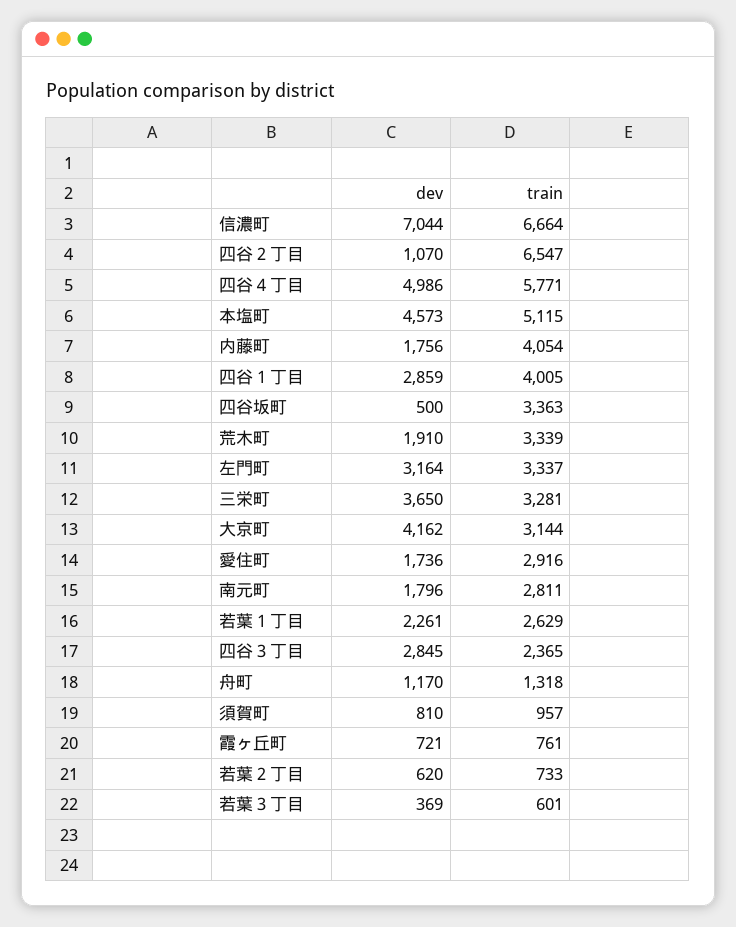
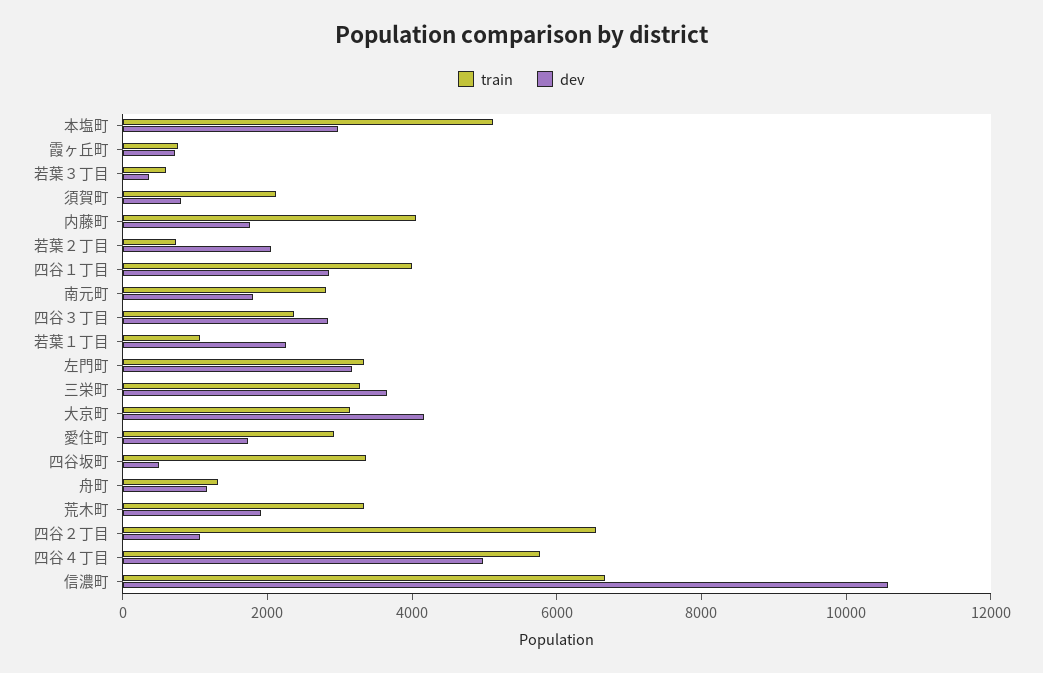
  {
    "dev": {
-     "信濃町": 7044,
+     "信濃町": 10500,
      "四谷２丁目": 1070,
      "四谷４丁目": 4986,
-     "本塩町": 4573,
+     "本塩町": 3000,
      "内藤町": 1756,
      "四谷１丁目": 2859,
      "四谷坂町": 500,
      "荒木町": 1910,
      "左門町": 3164,
      "三栄町": 3650,
      "大京町": 4162,
      "愛住町": 1736,
      "南元町": 1796,
      "若葉１丁目": 2261,
      "四谷３丁目": 2845,
      "舟町": 1170,
      "須賀町": 810,
      "霞ヶ丘町": 721,
-     "若葉２丁目": 620,
+     "若葉２丁目": 2000,
      "若葉３丁目": 369
    },
    "train": {
      "信濃町": 6664,
      "四谷２丁目": 6547,
      "四谷４丁目": 5771,
      "本塩町": 5115,
      "内藤町": 4054,
      "四谷１丁目": 4005,
      "四谷坂町": 3363,
      "荒木町": 3339,
      "左門町": 3337,
      "三栄町": 3281,
      "大京町": 3144,
      "愛住町": 2916,
      "南元町": 2811,
-     "若葉１丁目": 2629,
+     "若葉１丁目": 1000,
      "四谷３丁目": 2365,
      "舟町": 1318,
-     "須賀町": 957,
+     "須賀町": 2000,
      "霞ヶ丘町": 761,
      "若葉２丁目": 733,
      "若葉３丁目": 601
    }
  }

